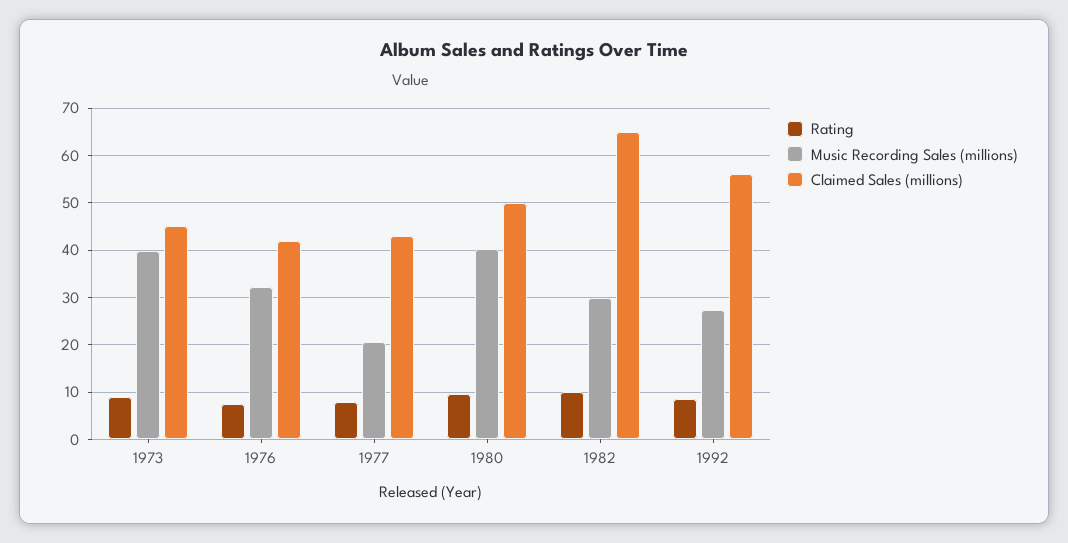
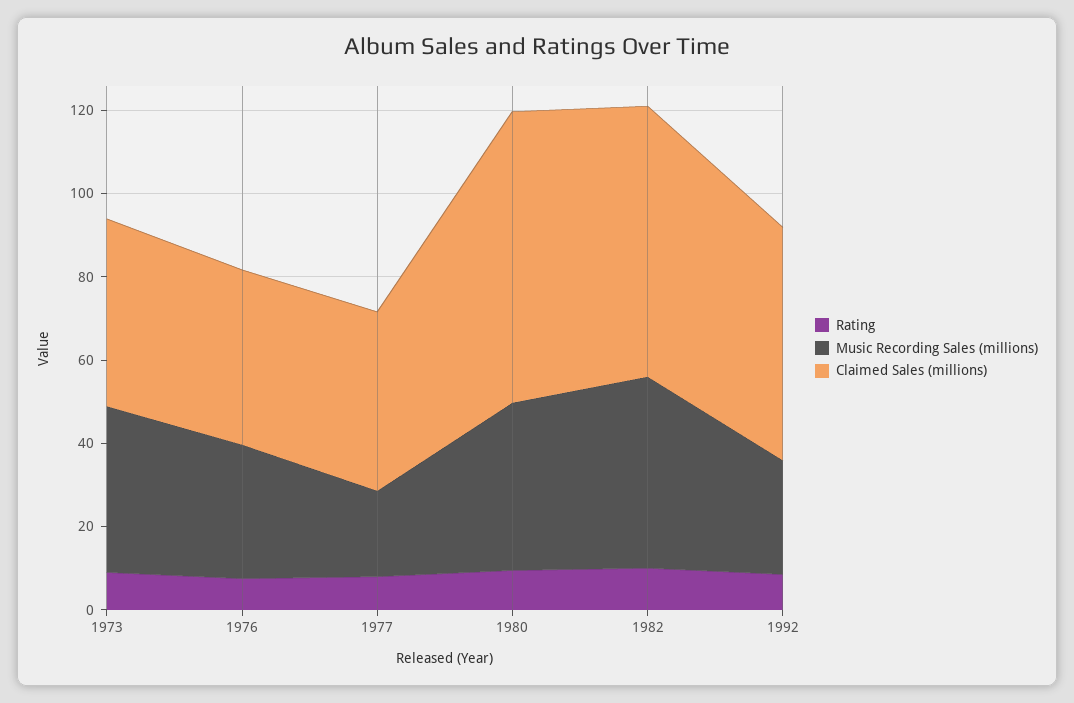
  {
    "Rating": {
      "1973": 10,
      "1976": 8,
      "1977": 8,
      "1980": 10,
      "1982": 10,
      "1992": 8
    },
    "Music Recording Sales (millions)": {
      "1973": 40,
      "1976": 32,
      "1977": 20,
      "1980": 40,
-     "1982": 30,
+     "1982": 45,
      "1992": 28
    },
    "Claimed Sales (millions)": {
      "1973": 46,
      "1976": 42,
      "1977": 44,
-     "1980": 50,
+     "1980": 70,
      "1982": 66,
      "1992": 56
    }
  }

